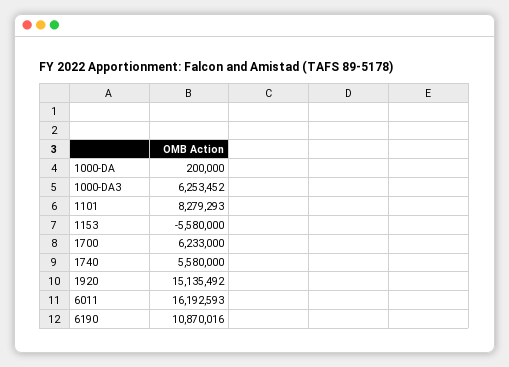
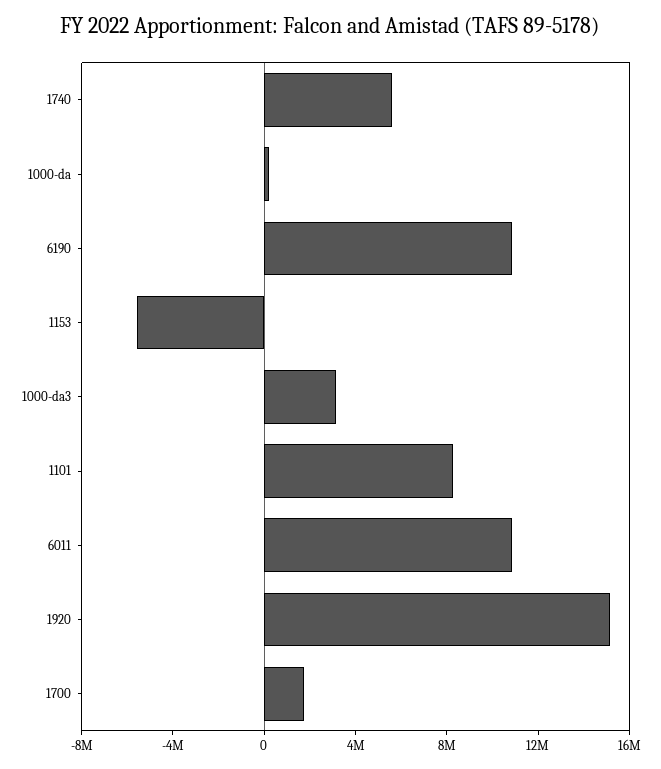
  {
    "1000-DA": 200000,
-   "1000-DA3": 6253452,
+   "1000-DA3": 3000000,
    "1101": 8279293,
    "1153": -5580000,
-   "1700": 6233000,
+   "1700": 2000000,
    "1740": 5580000,
    "1920": 15135492,
-   "6011": 16192593,
+   "6011": 11000000,
    "6190": 10870016
  }

